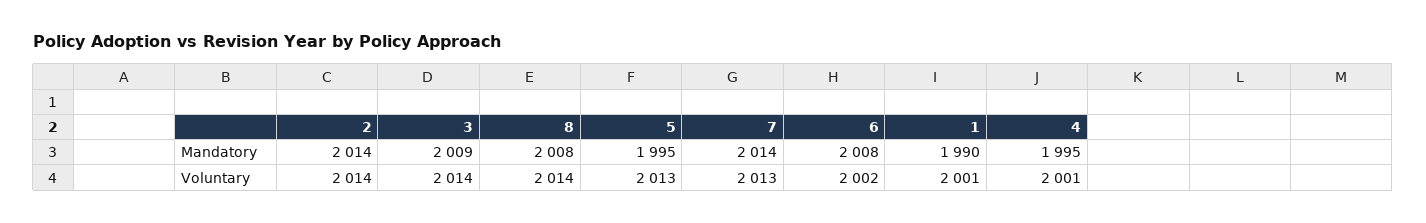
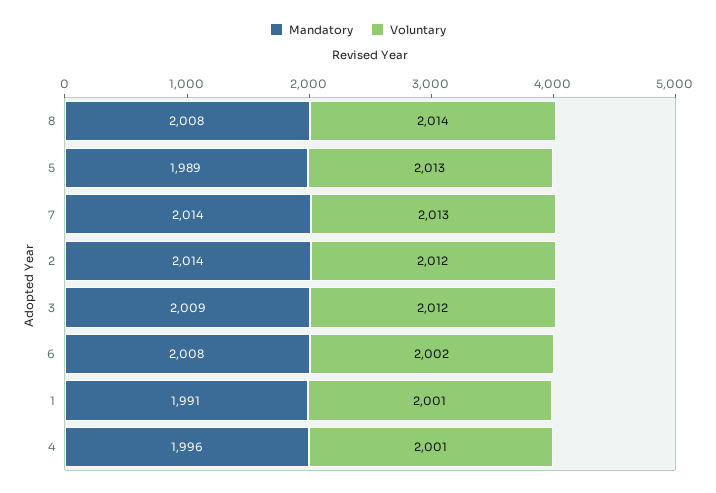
  {
    "Mandatory": {
      "2": 2014,
      "3": 2009,
      "8": 2008,
-     "5": 1995,
+     "5": 1989,
      "7": 2014,
      "6": 2008,
-     "1": 1990,
+     "1": 1991,
-     "4": 1995
+     "4": 1996
    },
    "Voluntary": {
-     "2": 2014,
+     "2": 2012,
-     "3": 2014,
+     "3": 2012,
      "8": 2014,
      "5": 2013,
      "7": 2013,
      "6": 2002,
      "1": 2001,
      "4": 2001
    }
  }

